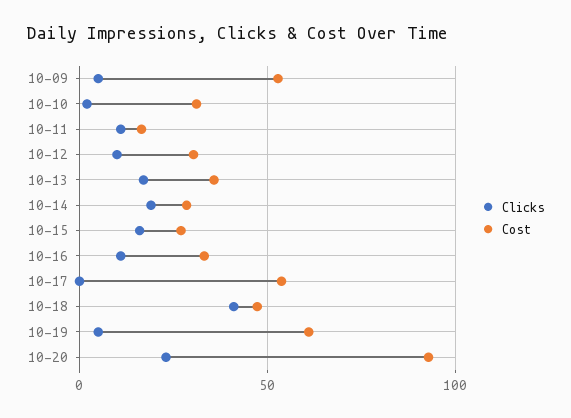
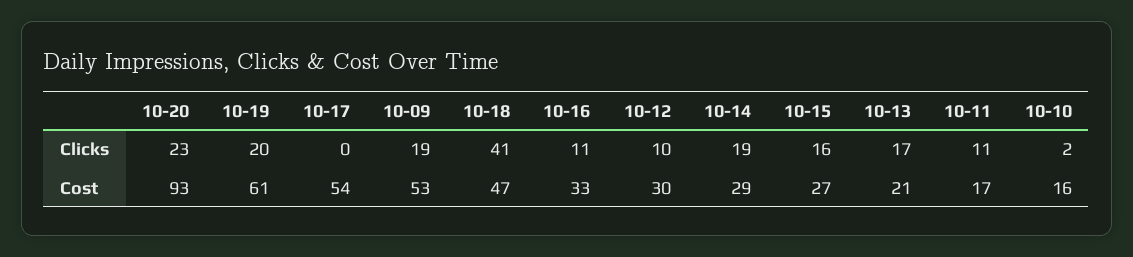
  {
    "Clicks": {
-     "10-09": 5,
+     "10-09": 19,
      "10-10": 2,
      "10-11": 11,
      "10-12": 10,
      "10-13": 17,
      "10-14": 19,
      "10-15": 16,
      "10-16": 11,
      "10-17": 0,
      "10-18": 41,
-     "10-19": 5,
+     "10-19": 20,
      "10-20": 23
    },
    "Cost": {
      "10-09": 53,
-     "10-10": 30,
+     "10-10": 16,
      "10-11": 17,
      "10-12": 30,
-     "10-13": 35,
+     "10-13": 21,
      "10-14": 29,
      "10-15": 27,
      "10-16": 33,
      "10-17": 54,
      "10-18": 47,
      "10-19": 61,
      "10-20": 93
    }
  }

